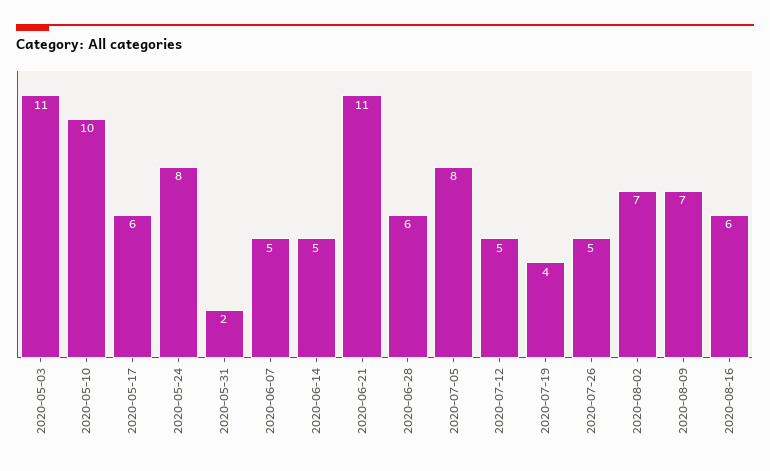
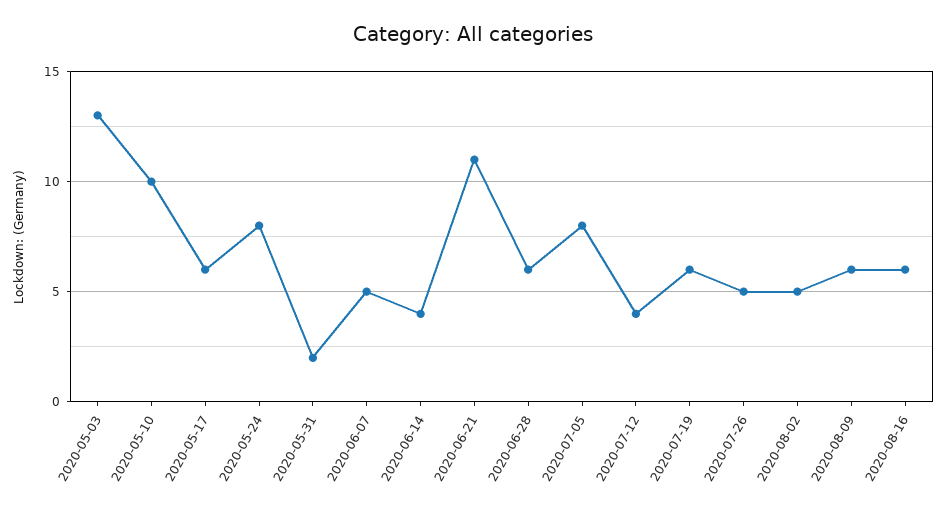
  {
-   "2020-05-03": 11,
+   "2020-05-03": 13,
    "2020-05-10": 10,
    "2020-05-17": 6,
    "2020-05-24": 8,
    "2020-05-31": 2,
    "2020-06-07": 5,
-   "2020-06-14": 5,
+   "2020-06-14": 4,
    "2020-06-21": 11,
    "2020-06-28": 6,
    "2020-07-05": 8,
-   "2020-07-12": 5,
+   "2020-07-12": 4,
-   "2020-07-19": 4,
+   "2020-07-19": 6,
    "2020-07-26": 5,
-   "2020-08-02": 7,
+   "2020-08-02": 5,
-   "2020-08-09": 7,
+   "2020-08-09": 6,
    "2020-08-16": 6
  }

